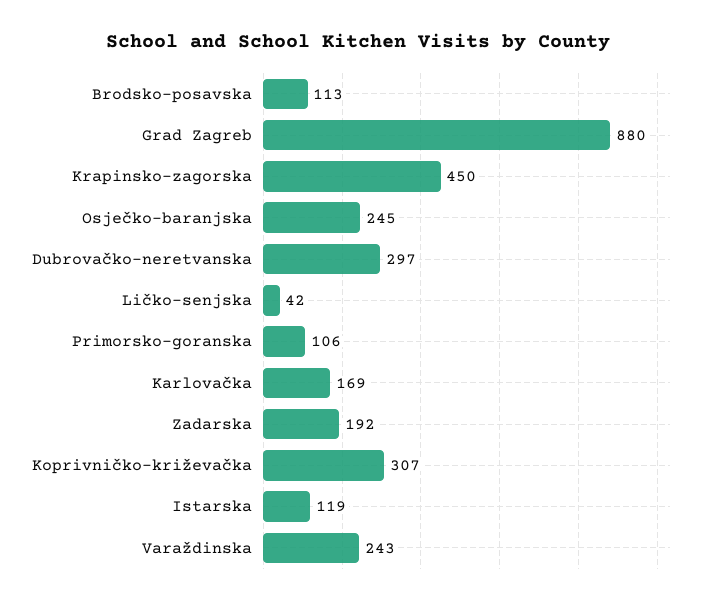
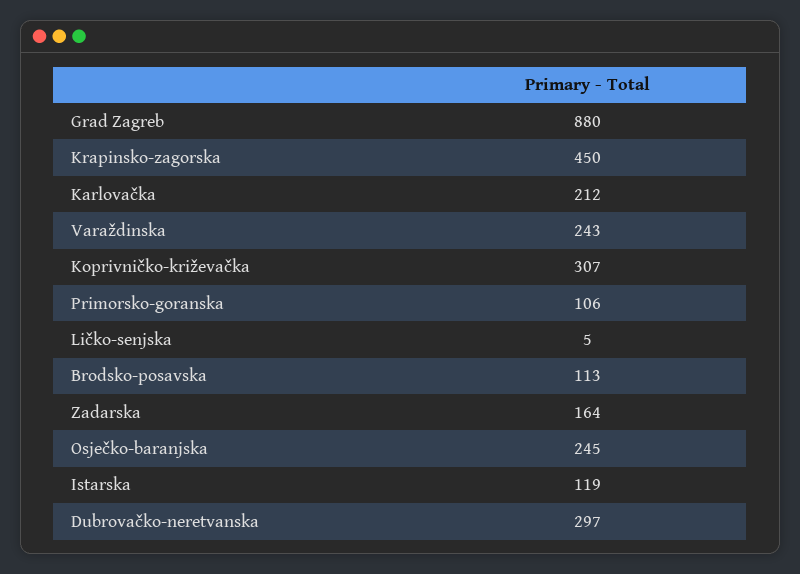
  {
    "Brodsko-posavska": 113,
    "Grad Zagreb": 880,
    "Krapinsko-zagorska": 450,
    "Osječko-baranjska": 245,
    "Dubrovačko-neretvanska": 297,
-   "Ličko-senjska": 42,
+   "Ličko-senjska": 5,
    "Primorsko-goranska": 106,
-   "Karlovačka": 169,
+   "Karlovačka": 212,
-   "Zadarska": 192,
+   "Zadarska": 164,
    "Koprivničko-križevačka": 307,
    "Istarska": 119,
    "Varaždinska": 243
  }

